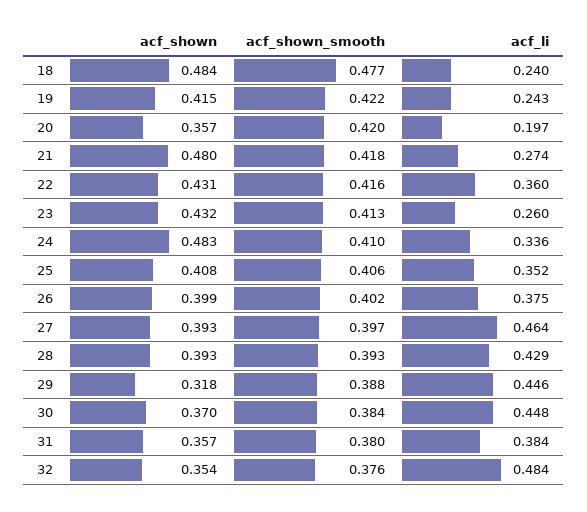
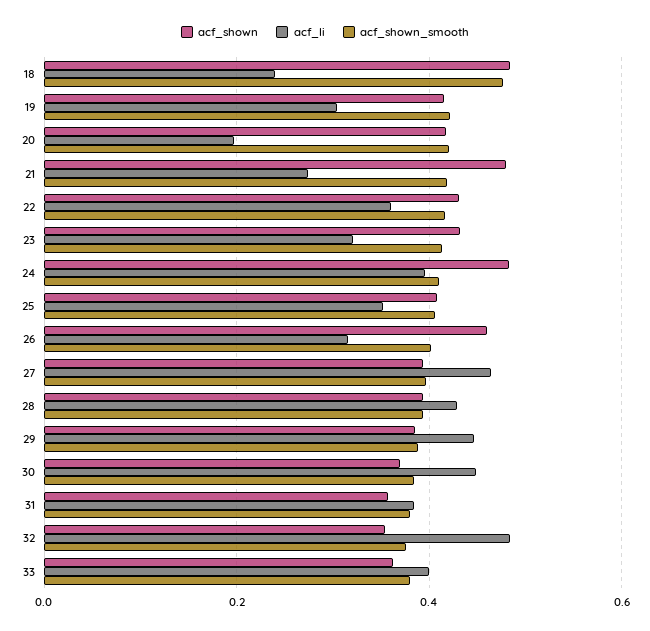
  {
    "acf_shown": {
      "18": 0.484,
      "19": 0.415,
-     "20": 0.357,
+     "20": 0.42,
      "21": 0.48,
      "22": 0.431,
      "23": 0.432,
      "24": 0.483,
      "25": 0.408,
-     "26": 0.399,
+     "26": 0.46,
      "27": 0.393,
      "28": 0.393,
-     "29": 0.318,
+     "29": 0.38,
      "30": 0.37,
      "31": 0.357,
-     "32": 0.354
+     "32": 0.354,
+     "33": 0.36
    },
    "acf_shown_smooth": {
      "18": 0.477,
      "19": 0.422,
      "20": 0.42,
      "21": 0.418,
      "22": 0.416,
      "23": 0.413,
      "24": 0.41,
      "25": 0.406,
      "26": 0.402,
      "27": 0.397,
      "28": 0.393,
      "29": 0.388,
      "30": 0.384,
      "31": 0.38,
-     "32": 0.376
+     "32": 0.376,
+     "33": 0.38
    },
    "acf_li": {
      "18": 0.24,
-     "19": 0.243,
+     "19": 0.3,
      "20": 0.197,
      "21": 0.274,
      "22": 0.36,
-     "23": 0.26,
+     "23": 0.32,
-     "24": 0.336,
+     "24": 0.4,
      "25": 0.352,
-     "26": 0.375,
+     "26": 0.32,
      "27": 0.464,
      "28": 0.429,
      "29": 0.446,
      "30": 0.448,
      "31": 0.384,
-     "32": 0.484
+     "32": 0.484,
+     "33": 0.4
    }
  }

